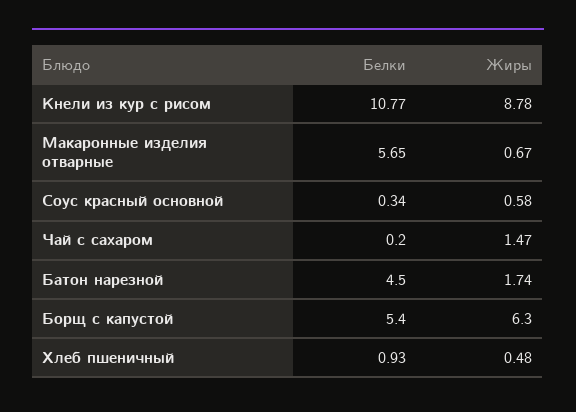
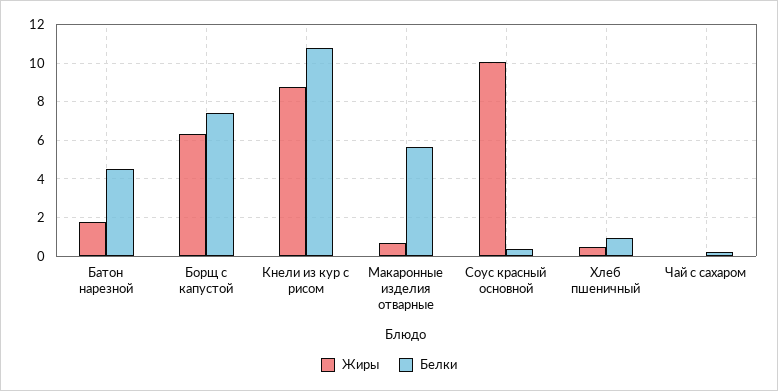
  {
    "Белки": {
      "Кнели из кур с рисом": 10.77,
      "Макаронные изделия отварные": 5.65,
      "Соус красный основной": 0.34,
      "Чай с сахаром": 0.2,
      "Батон нарезной": 4.5,
-     "Борщ с капустой": 5.4,
+     "Борщ с капустой": 7.5,
      "Хлеб пшеничный": 0.93
    },
    "Жиры": {
      "Кнели из кур с рисом": 8.78,
      "Макаронные изделия отварные": 0.67,
-     "Соус красный основной": 0.58,
+     "Соус красный основной": 10,
-     "Чай с сахаром": 1.47,
+     "Чай с сахаром": 0,
      "Батон нарезной": 1.74,
      "Борщ с капустой": 6.3,
      "Хлеб пшеничный": 0.48
    }
  }

